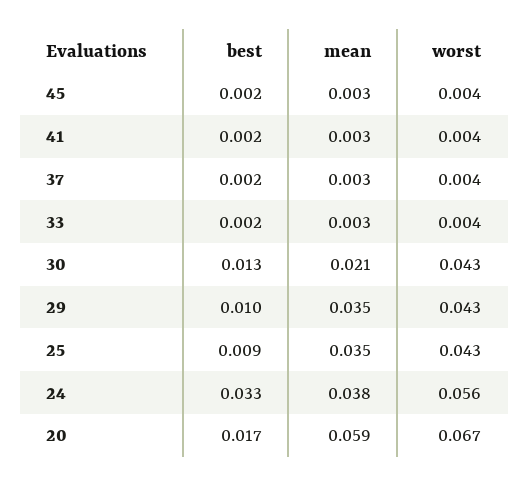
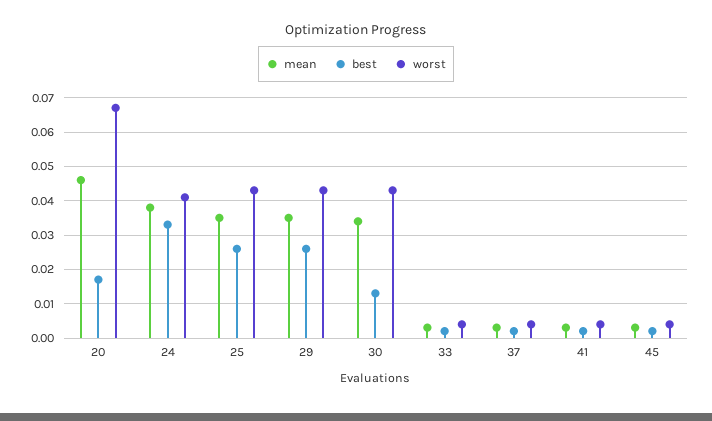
  {
    "best": {
      "45": 0.002,
      "41": 0.002,
      "37": 0.002,
      "33": 0.002,
      "30": 0.013,
-     "29": 0.01,
+     "29": 0.025,
-     "25": 0.009,
+     "25": 0.025,
      "24": 0.033,
      "20": 0.017
    },
    "mean": {
      "45": 0.003,
      "41": 0.003,
      "37": 0.003,
      "33": 0.003,
-     "30": 0.021,
+     "30": 0.035,
      "29": 0.035,
      "25": 0.035,
      "24": 0.038,
-     "20": 0.059
+     "20": 0.045
    },
    "worst": {
      "45": 0.004,
      "41": 0.004,
      "37": 0.004,
      "33": 0.004,
      "30": 0.043,
      "29": 0.043,
      "25": 0.043,
-     "24": 0.056,
+     "24": 0.04,
      "20": 0.067
    }
  }

